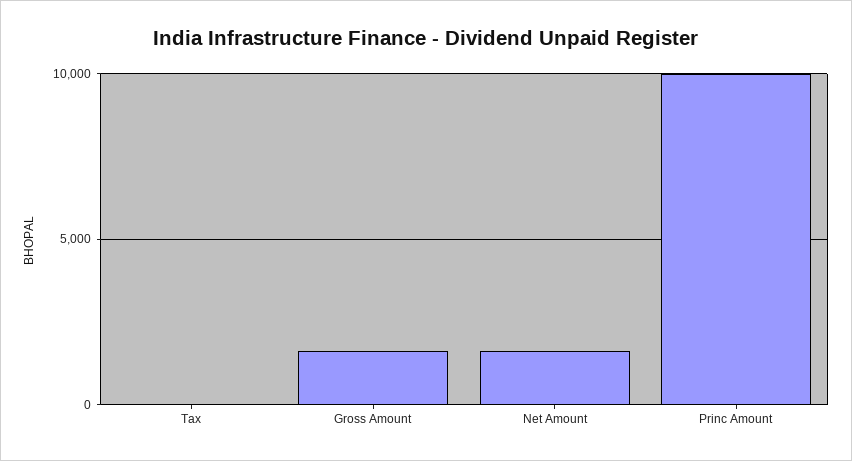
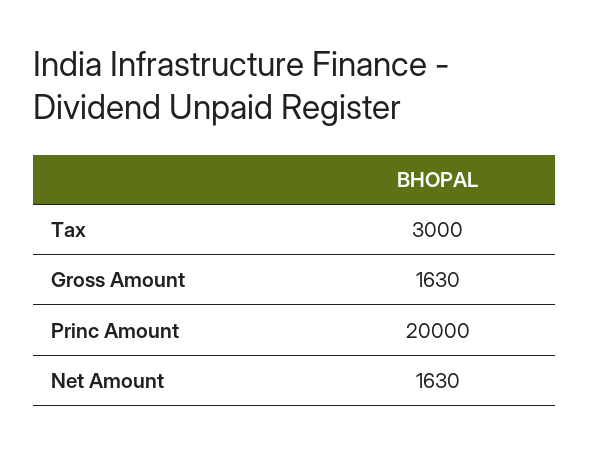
  {
-   "Tax": 0,
+   "Tax": 3000,
    "Gross Amount": 1630,
    "Net Amount": 1630,
-   "Princ Amount": 10000
+   "Princ Amount": 20000
  }

